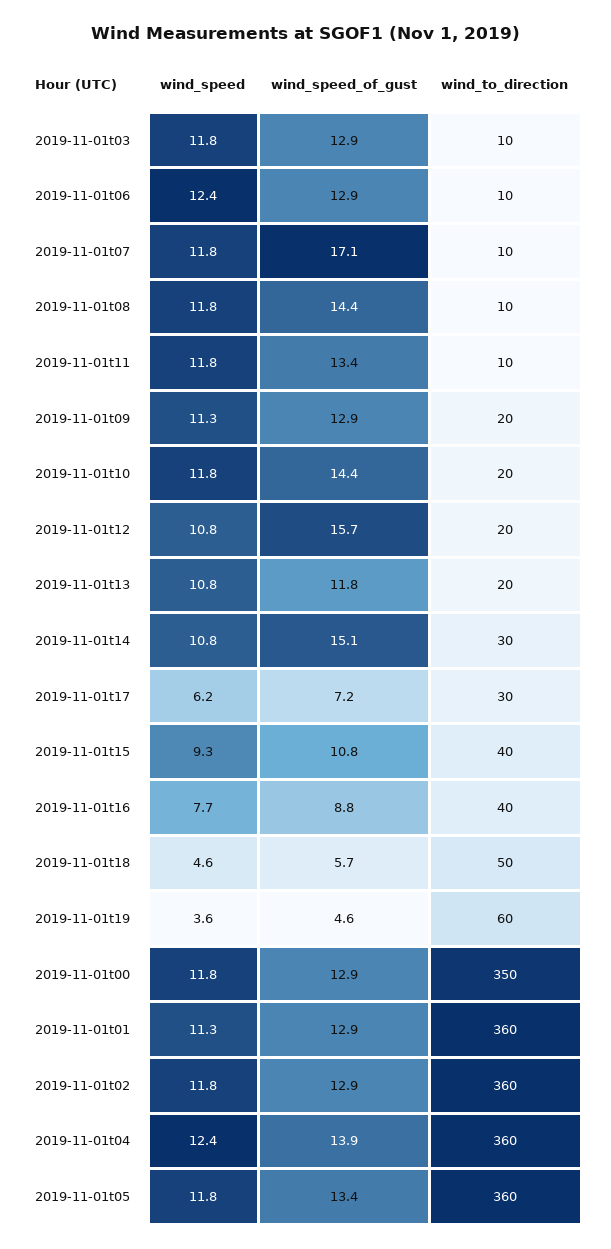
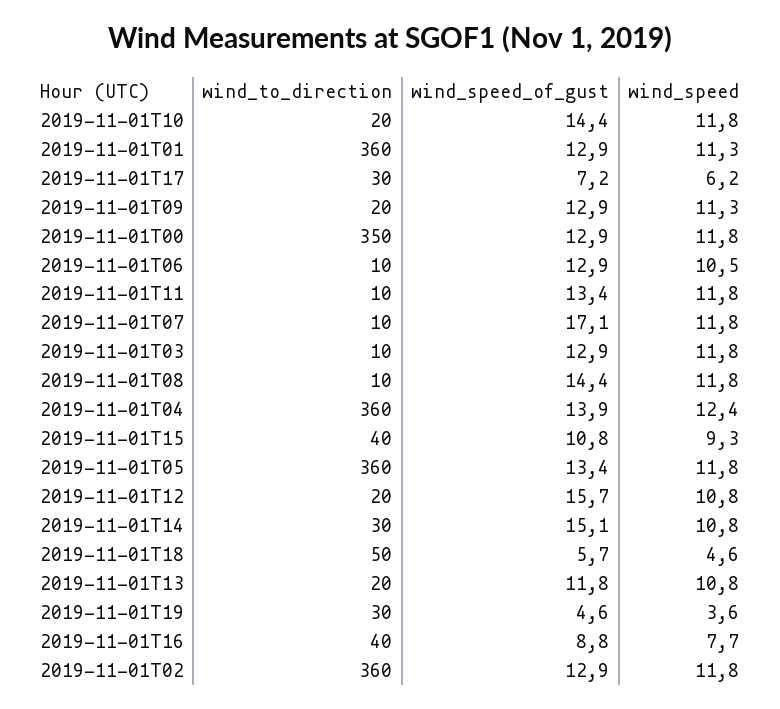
  {
    "wind_speed": {
      "2019-11-01t03": 11.8,
-     "2019-11-01t06": 12.4,
+     "2019-11-01t06": 10.5,
      "2019-11-01t07": 11.8,
      "2019-11-01t08": 11.8,
      "2019-11-01t11": 11.8,
      "2019-11-01t09": 11.3,
      "2019-11-01t10": 11.8,
      "2019-11-01t12": 10.8,
      "2019-11-01t13": 10.8,
      "2019-11-01t14": 10.8,
      "2019-11-01t17": 6.2,
      "2019-11-01t15": 9.3,
      "2019-11-01t16": 7.7,
      "2019-11-01t18": 4.6,
      "2019-11-01t19": 3.6,
      "2019-11-01t00": 11.8,
      "2019-11-01t01": 11.3,
      "2019-11-01t02": 11.8,
      "2019-11-01t04": 12.4,
      "2019-11-01t05": 11.8
    },
    "wind_speed_of_gust": {
      "2019-11-01t03": 12.9,
      "2019-11-01t06": 12.9,
      "2019-11-01t07": 17.1,
      "2019-11-01t08": 14.4,
      "2019-11-01t11": 13.4,
      "2019-11-01t09": 12.9,
      "2019-11-01t10": 14.4,
      "2019-11-01t12": 15.7,
      "2019-11-01t13": 11.8,
      "2019-11-01t14": 15.1,
      "2019-11-01t17": 7.2,
      "2019-11-01t15": 10.8,
      "2019-11-01t16": 8.8,
      "2019-11-01t18": 5.7,
      "2019-11-01t19": 4.6,
      "2019-11-01t00": 12.9,
      "2019-11-01t01": 12.9,
      "2019-11-01t02": 12.9,
      "2019-11-01t04": 13.9,
      "2019-11-01t05": 13.4
    },
    "wind_to_direction": {
      "2019-11-01t03": 10,
      "2019-11-01t06": 10,
      "2019-11-01t07": 10,
      "2019-11-01t08": 10,
      "2019-11-01t11": 10,
      "2019-11-01t09": 20,
      "2019-11-01t10": 20,
      "2019-11-01t12": 20,
      "2019-11-01t13": 20,
      "2019-11-01t14": 30,
      "2019-11-01t17": 30,
      "2019-11-01t15": 40,
      "2019-11-01t16": 40,
      "2019-11-01t18": 50,
-     "2019-11-01t19": 60,
+     "2019-11-01t19": 30,
      "2019-11-01t00": 350,
      "2019-11-01t01": 360,
      "2019-11-01t02": 360,
      "2019-11-01t04": 360,
      "2019-11-01t05": 360
    }
  }

